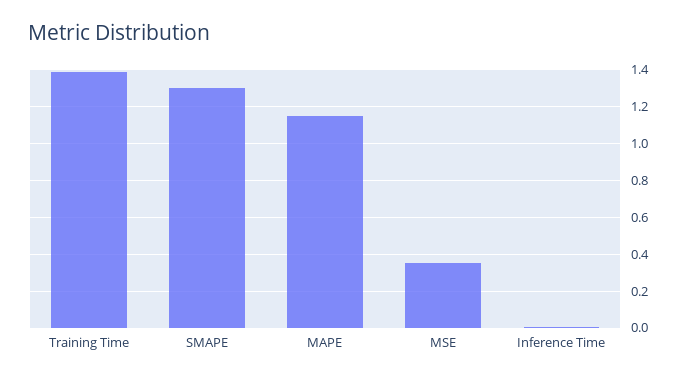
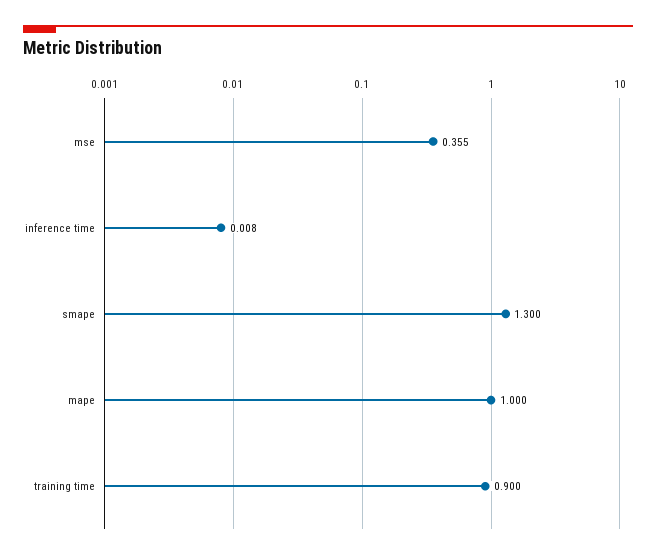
  {
-   "Training Time": 1.4,
+   "Training Time": 0.9,
    "SMAPE": 1.3,
-   "MAPE": 1.15,
+   "MAPE": 1,
    "MSE": 0.355,
    "Inference Time": 0.008
  }

